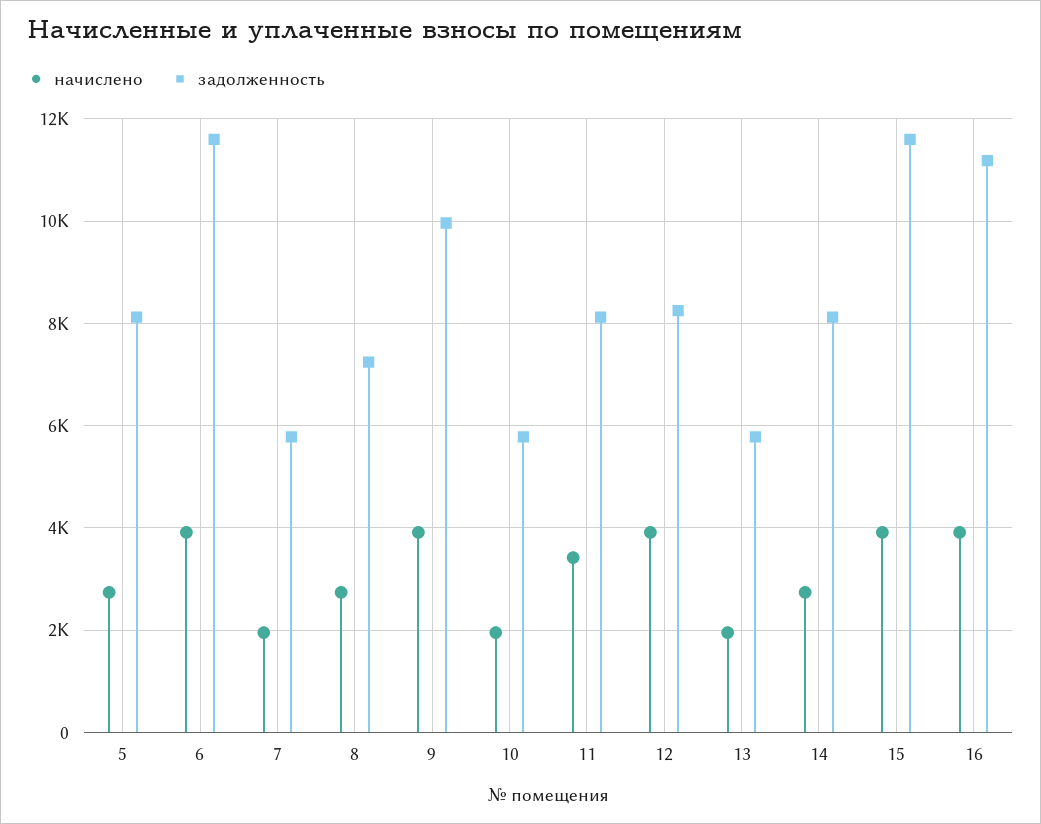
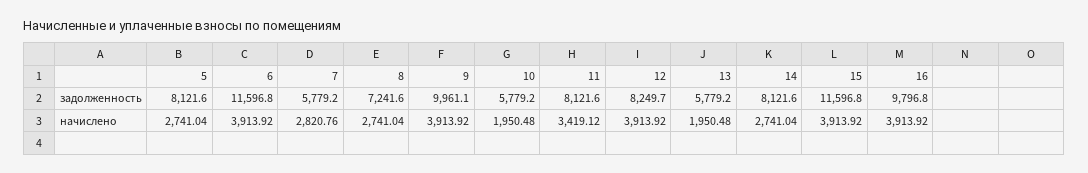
  {
    "начислено": {
      "5": 2741.04,
      "6": 3913.92,
-     "7": 2000,
+     "7": 2820.76,
      "8": 2741.04,
      "9": 3913.92,
      "10": 1950.48,
      "11": 3419.12,
      "12": 3913.92,
      "13": 1950.48,
      "14": 2741.04,
      "15": 3913.92,
      "16": 3913.92
    },
    "задолженность": {
      "5": 8121.6,
      "6": 11596.8,
      "7": 5779.2,
      "8": 7241.6,
      "9": 9961.1,
      "10": 5779.2,
      "11": 8121.6,
      "12": 8249.7,
      "13": 5779.2,
      "14": 8121.6,
      "15": 11596.8,
-     "16": 11200
+     "16": 9796.8
    }
  }

